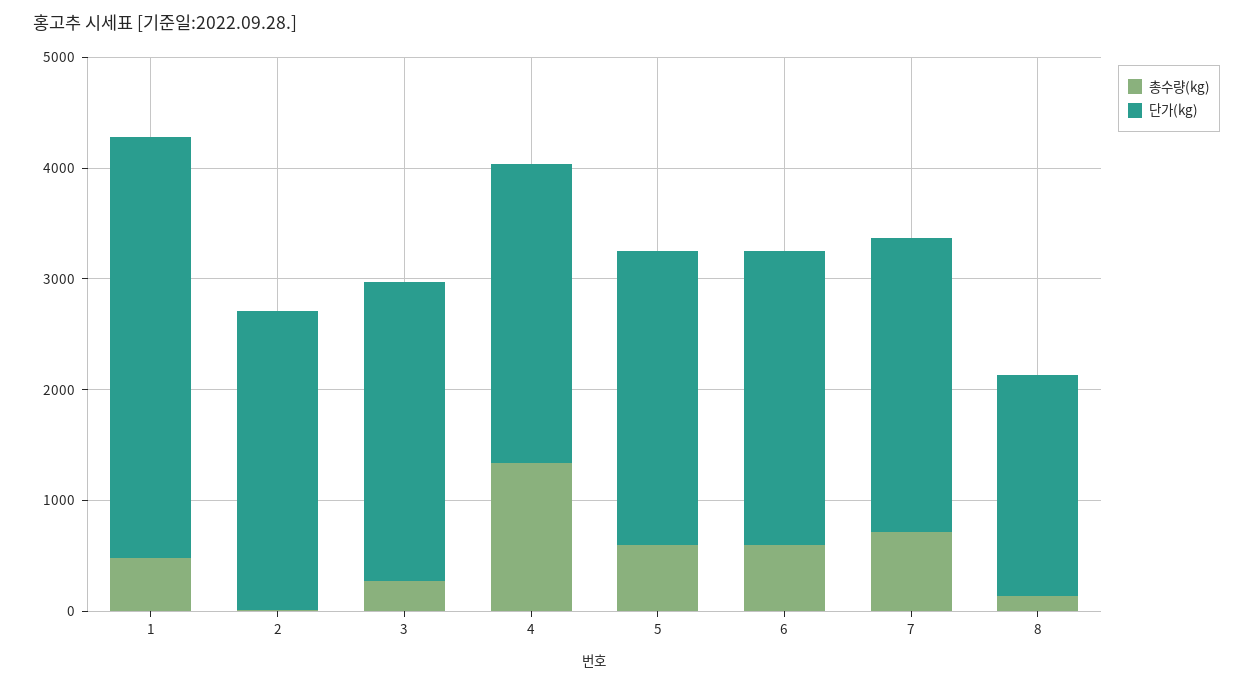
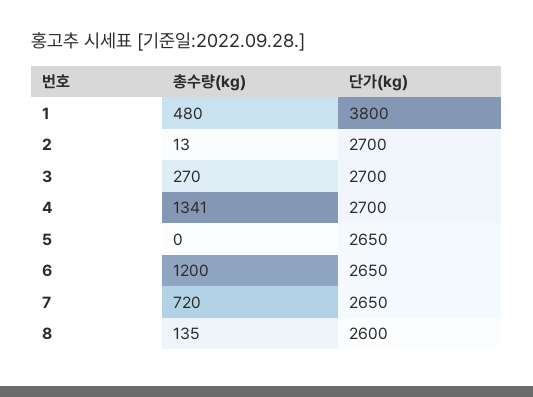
  {
    "총수량(kg)": {
      "1": 480,
      "2": 13,
      "3": 270,
      "4": 1341,
-     "5": 600,
+     "5": 0,
-     "6": 600,
+     "6": 1200,
      "7": 720,
      "8": 135
    },
    "단가(kg)": {
      "1": 3800,
      "2": 2700,
      "3": 2700,
      "4": 2700,
      "5": 2650,
      "6": 2650,
      "7": 2650,
-     "8": 2000
+     "8": 2600
    }
  }

